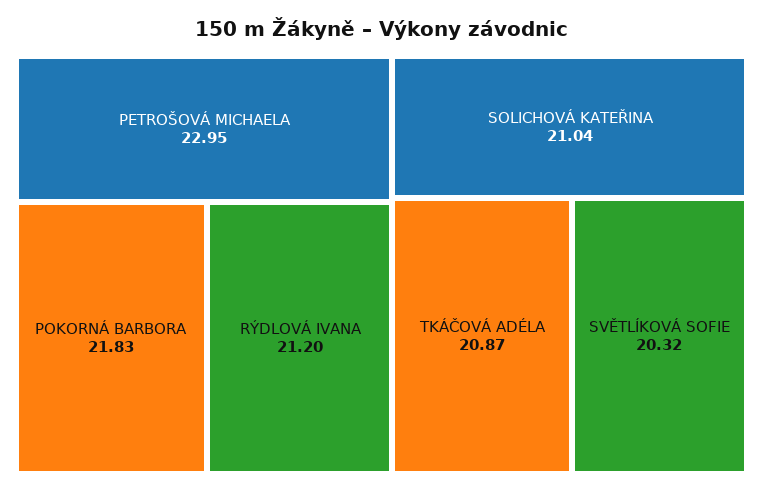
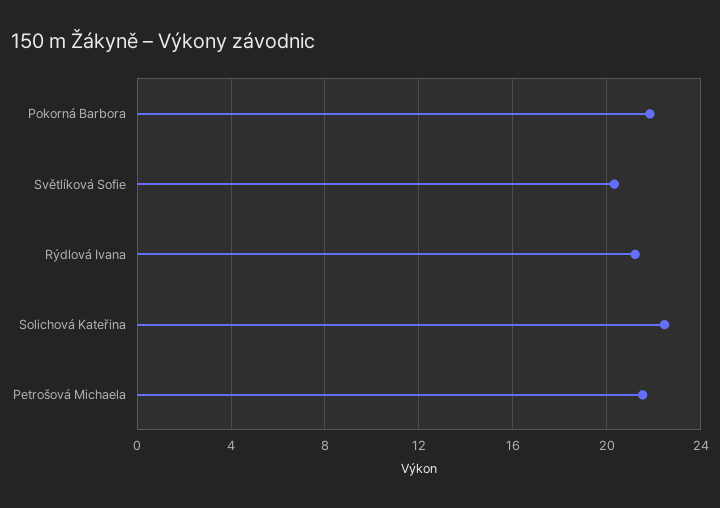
  {
-   "PETROŠOVÁ MICHAELA": 22.95,
+   "PETROŠOVÁ MICHAELA": 21.5,
    "POKORNÁ BARBORA": 21.83,
    "RÝDLOVÁ IVANA": 21.2,
-   "SOLICHOVÁ KATEŘINA": 21.04,
+   "SOLICHOVÁ KATEŘINA": 22.5,
-   "TKÁČOVÁ ADÉLA": 20.87,
    "SVĚTLÍKOVÁ SOFIE": 20.32
  }

